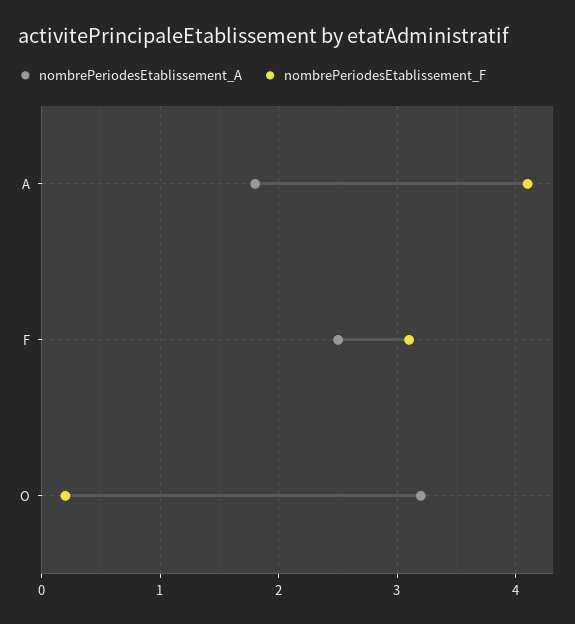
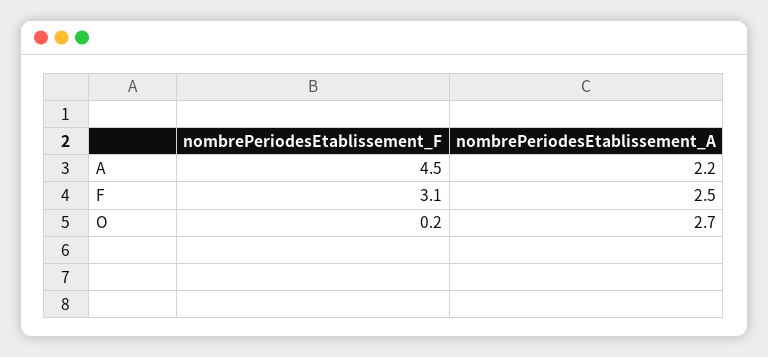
  {
    "nombrePeriodesEtablissement_A": {
-     "A": 1.8,
+     "A": 2.2,
      "F": 2.5,
-     "O": 3.2
+     "O": 2.7
    },
    "nombrePeriodesEtablissement_F": {
-     "A": 4.1,
+     "A": 4.5,
      "F": 3.1,
      "O": 0.2
    }
  }

